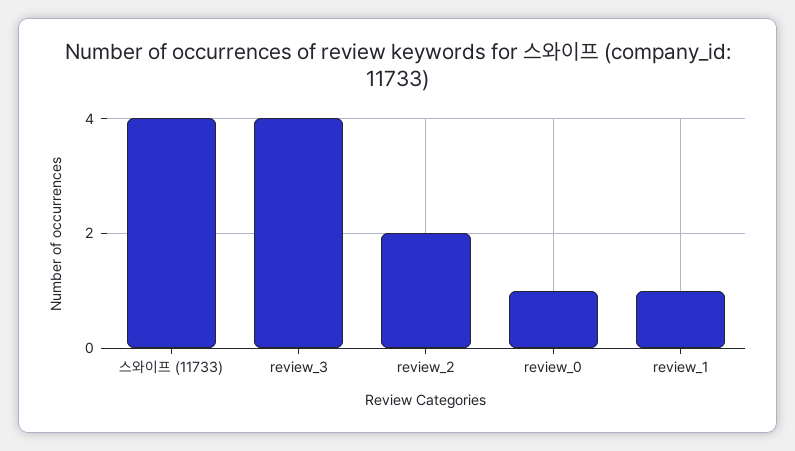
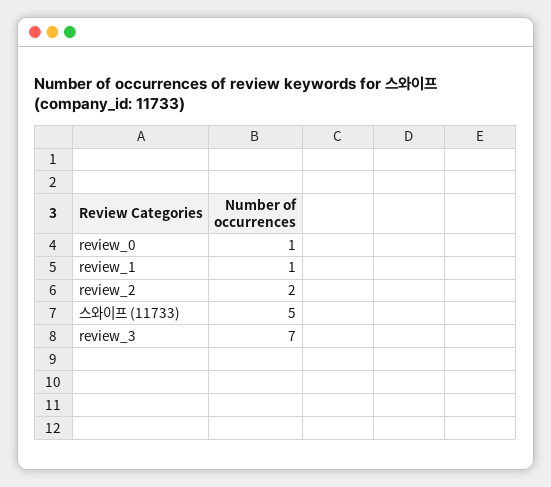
  {
-   "스와이프 (11733)": 4,
+   "스와이프 (11733)": 5,
-   "review_3": 4,
+   "review_3": 7,
    "review_2": 2,
    "review_0": 1,
    "review_1": 1
  }

